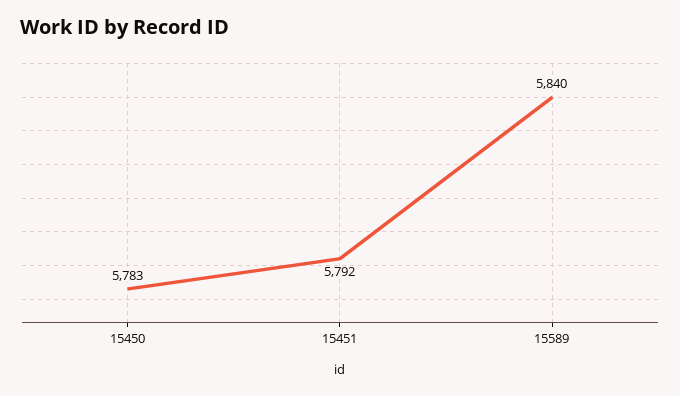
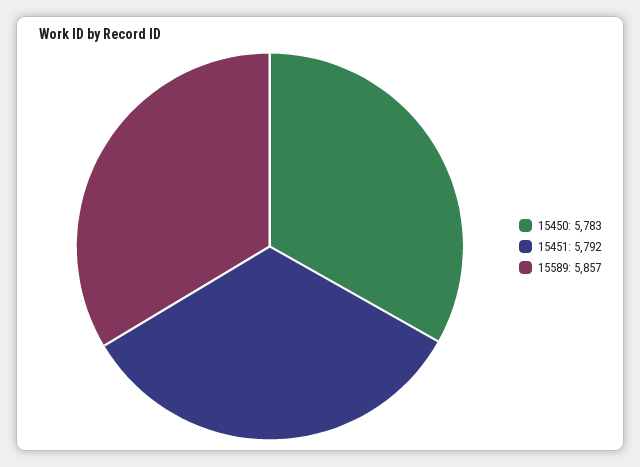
  {
    "15450": 5783,
    "15451": 5792,
-   "15589": 5840
+   "15589": 5857
  }

